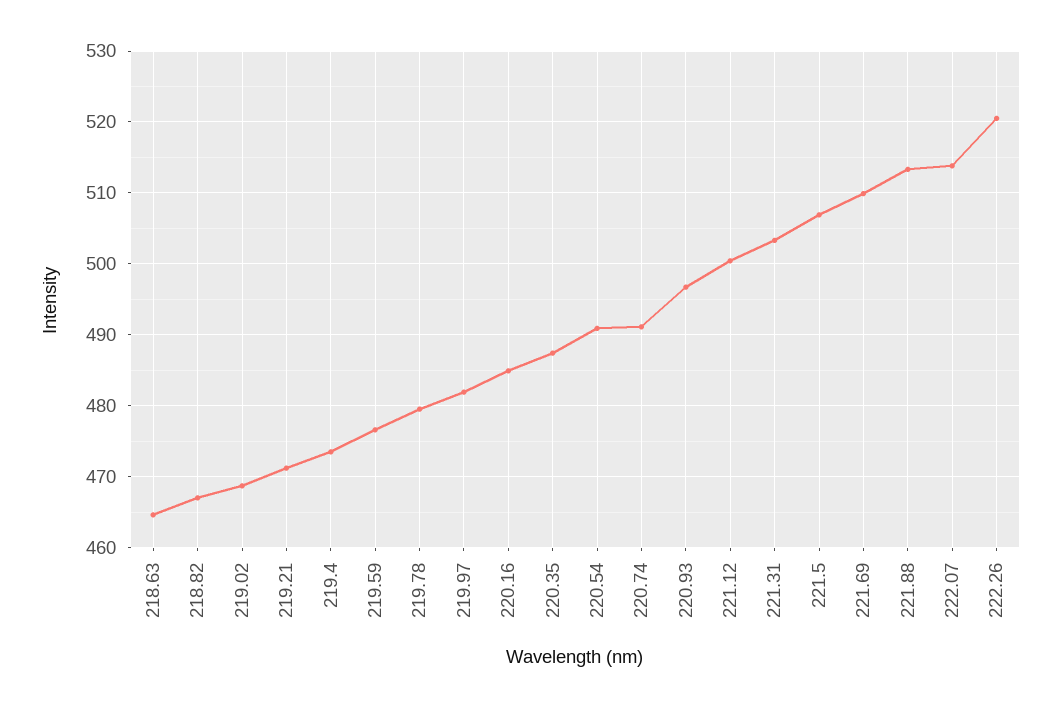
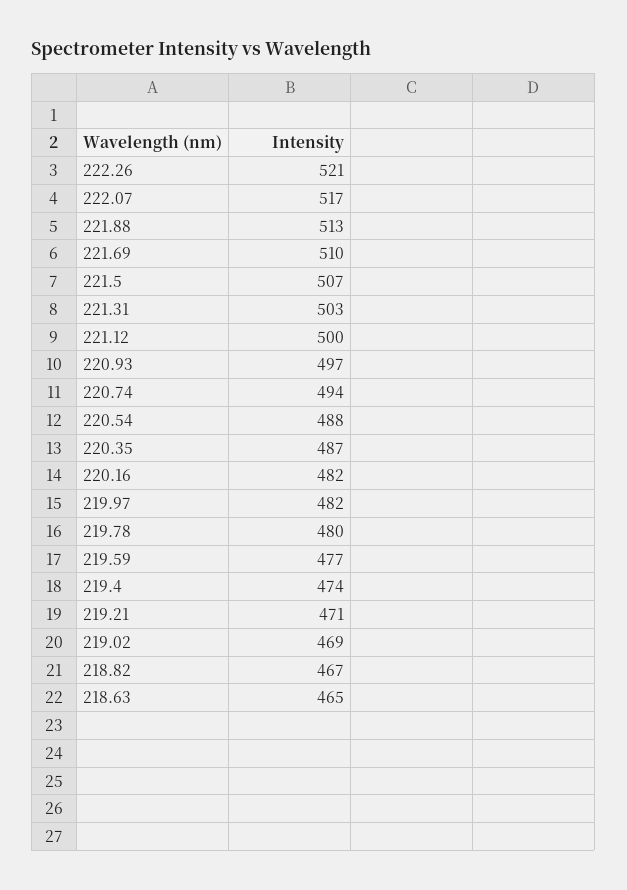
  {
    "218.63": 465,
    "218.82": 467,
    "219.02": 469,
    "219.21": 471,
    "219.4": 474,
    "219.59": 477,
    "219.78": 480,
    "219.97": 482,
-   "220.16": 485,
+   "220.16": 482,
    "220.35": 487,
-   "220.54": 491,
+   "220.54": 488,
-   "220.74": 491,
+   "220.74": 494,
    "220.93": 497,
    "221.12": 500,
    "221.31": 503,
    "221.5": 507,
    "221.69": 510,
    "221.88": 513,
-   "222.07": 514,
+   "222.07": 517,
    "222.26": 521
  }

